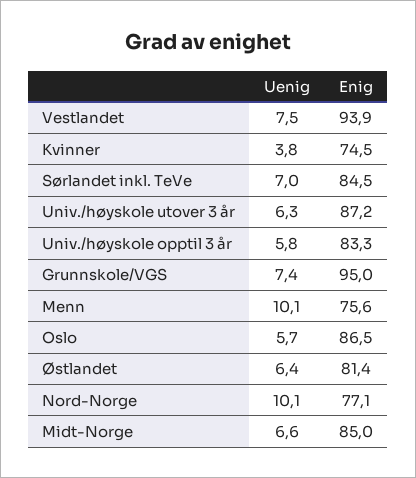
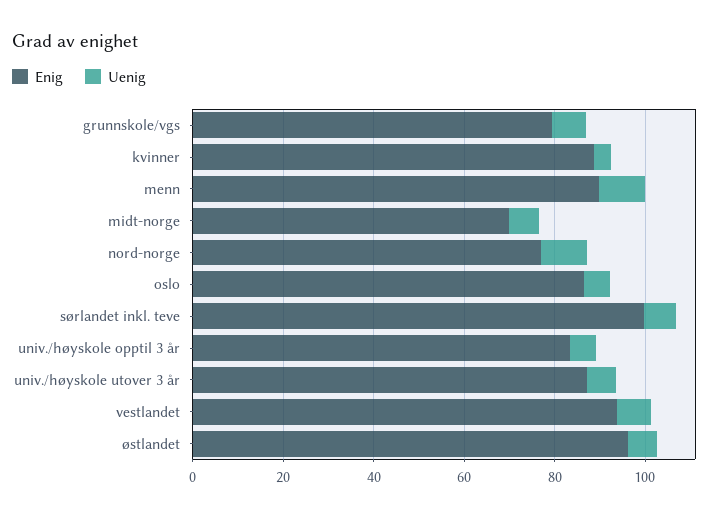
  {
    "Uenig": {
      "Vestlandet": 7.5,
      "Kvinner": 3.8,
      "Sørlandet inkl. TeVe": 7,
      "Univ./høyskole utover 3 år": 6.3,
      "Univ./høyskole opptil 3 år": 5.8,
      "Grunnskole/VGS": 7.4,
      "Menn": 10.1,
      "Oslo": 5.7,
      "Østlandet": 6.4,
      "Nord-Norge": 10.1,
      "Midt-Norge": 6.6
    },
    "Enig": {
      "Vestlandet": 93.9,
-     "Kvinner": 74.5,
+     "Kvinner": 90,
-     "Sørlandet inkl. TeVe": 84.5,
+     "Sørlandet inkl. TeVe": 100,
      "Univ./høyskole utover 3 år": 87.2,
      "Univ./høyskole opptil 3 år": 83.3,
-     "Grunnskole/VGS": 95,
+     "Grunnskole/VGS": 80,
-     "Menn": 75.6,
+     "Menn": 90,
      "Oslo": 86.5,
-     "Østlandet": 81.4,
+     "Østlandet": 95,
      "Nord-Norge": 77.1,
-     "Midt-Norge": 85
+     "Midt-Norge": 70
    }
  }

